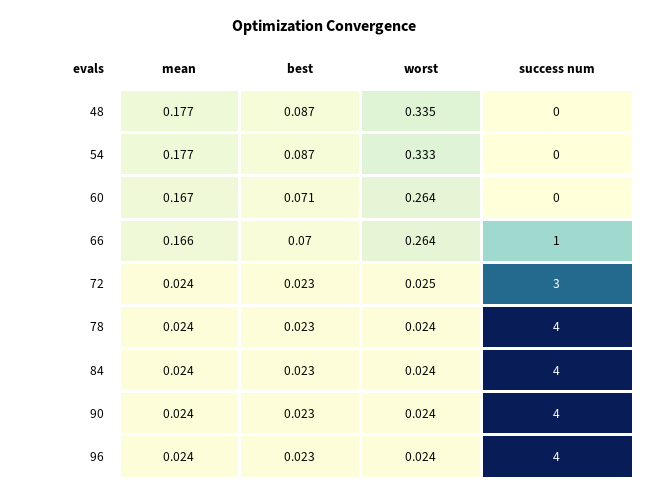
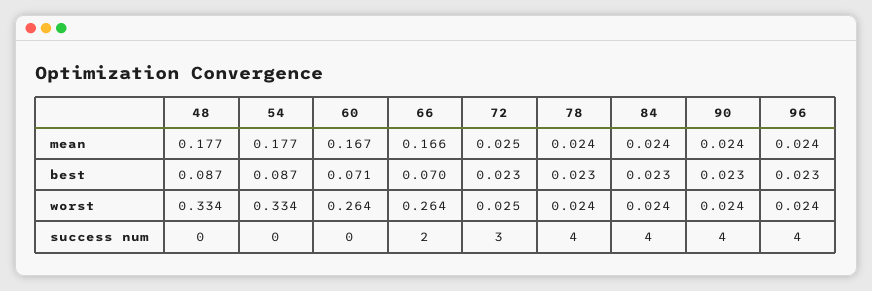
  {
    "mean": {
      "48": 0.177,
      "54": 0.177,
      "60": 0.167,
      "66": 0.166,
-     "72": 0.024,
+     "72": 0.025,
      "78": 0.024,
      "84": 0.024,
      "90": 0.024,
      "96": 0.024
    },
    "best": {
      "48": 0.087,
      "54": 0.087,
      "60": 0.071,
      "66": 0.07,
      "72": 0.023,
      "78": 0.023,
      "84": 0.023,
      "90": 0.023,
      "96": 0.023
    },
    "worst": {
-     "48": 0.335,
+     "48": 0.334,
-     "54": 0.333,
+     "54": 0.334,
      "60": 0.264,
      "66": 0.264,
      "72": 0.025,
      "78": 0.024,
      "84": 0.024,
      "90": 0.024,
      "96": 0.024
    },
    "success num": {
      "48": 0,
      "54": 0,
      "60": 0,
-     "66": 1,
+     "66": 2,
      "72": 3,
      "78": 4,
      "84": 4,
      "90": 4,
      "96": 4
    }
  }

